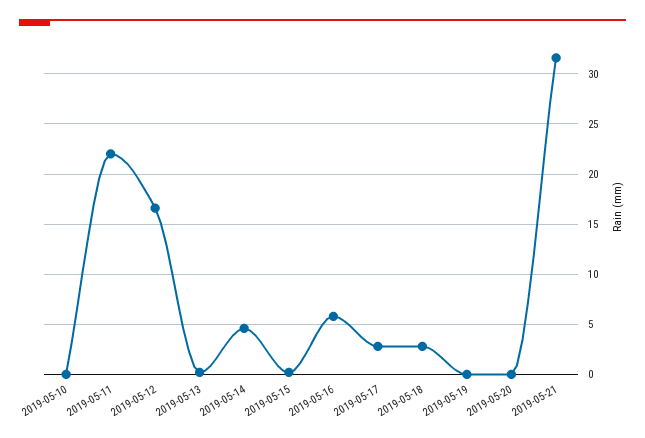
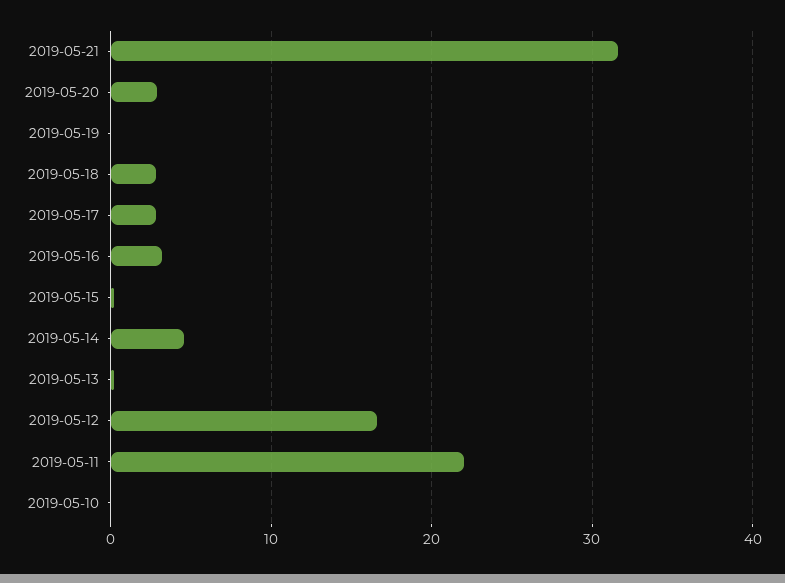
  {
    "2019-05-10": 0,
    "2019-05-11": 22,
    "2019-05-12": 17,
    "2019-05-13": 0,
    "2019-05-14": 5,
    "2019-05-15": 0,
-   "2019-05-16": 6,
+   "2019-05-16": 3,
    "2019-05-17": 3,
    "2019-05-18": 3,
    "2019-05-19": 0,
-   "2019-05-20": 0,
+   "2019-05-20": 3,
    "2019-05-21": 32
  }

